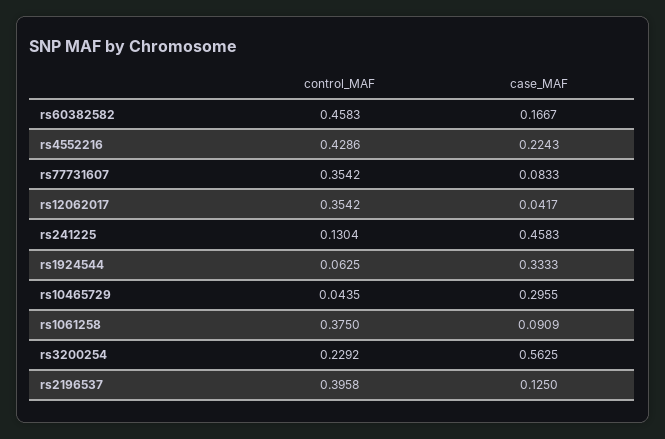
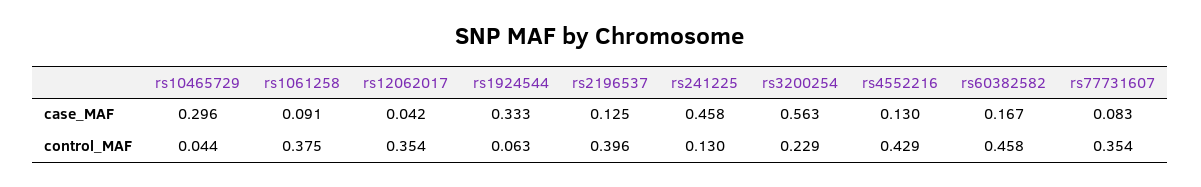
  {
    "control_MAF": {
      "rs60382582": 0.4583,
      "rs4552216": 0.4286,
      "rs77731607": 0.3542,
      "rs12062017": 0.3542,
      "rs241225": 0.1304,
      "rs1924544": 0.0625,
      "rs10465729": 0.0435,
      "rs1061258": 0.375,
      "rs3200254": 0.2292,
      "rs2196537": 0.3958
    },
    "case_MAF": {
      "rs60382582": 0.1667,
-     "rs4552216": 0.2243,
+     "rs4552216": 0.13,
      "rs77731607": 0.0833,
      "rs12062017": 0.0417,
      "rs241225": 0.4583,
      "rs1924544": 0.3333,
      "rs10465729": 0.2955,
      "rs1061258": 0.0909,
      "rs3200254": 0.5625,
      "rs2196537": 0.125
    }
  }

